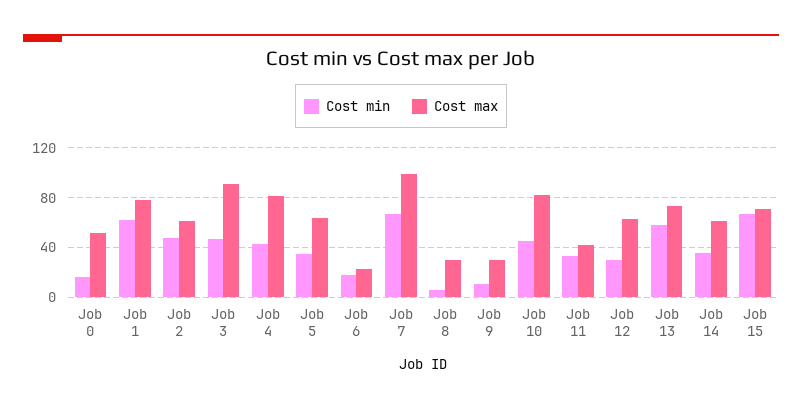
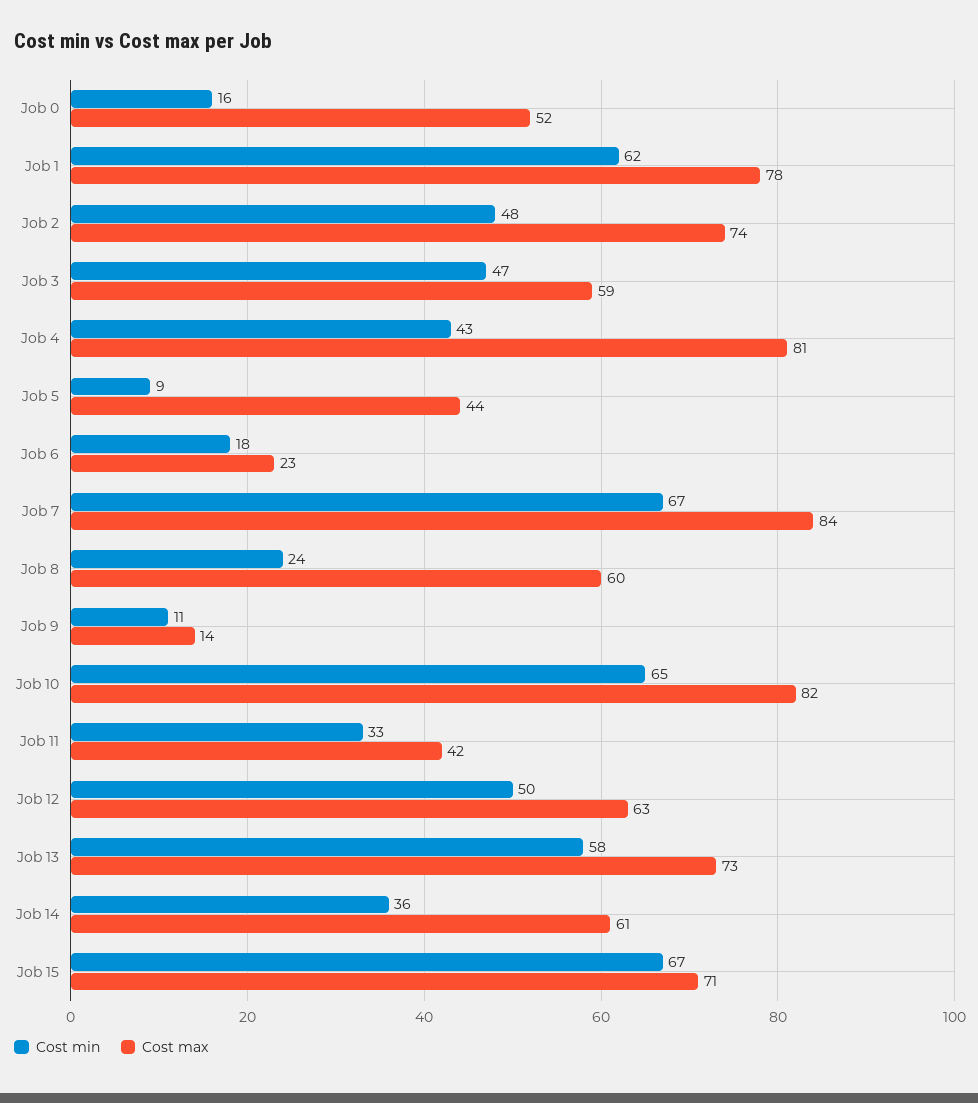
  {
    "Cost min": {
      "Job 0": 16,
      "Job 1": 62,
      "Job 2": 48,
      "Job 3": 47,
      "Job 4": 43,
-     "Job 5": 35,
+     "Job 5": 9,
      "Job 6": 18,
      "Job 7": 67,
-     "Job 8": 5,
+     "Job 8": 24,
      "Job 9": 11,
-     "Job 10": 45,
+     "Job 10": 65,
      "Job 11": 33,
-     "Job 12": 30,
+     "Job 12": 50,
      "Job 13": 58,
      "Job 14": 36,
      "Job 15": 67
    },
    "Cost max": {
      "Job 0": 52,
      "Job 1": 78,
-     "Job 2": 60,
+     "Job 2": 74,
-     "Job 3": 90,
+     "Job 3": 59,
      "Job 4": 81,
-     "Job 5": 65,
+     "Job 5": 44,
      "Job 6": 23,
-     "Job 7": 100,
+     "Job 7": 84,
-     "Job 8": 30,
+     "Job 8": 60,
-     "Job 9": 30,
+     "Job 9": 14,
      "Job 10": 82,
      "Job 11": 42,
      "Job 12": 63,
      "Job 13": 73,
      "Job 14": 61,
      "Job 15": 71
    }
  }

